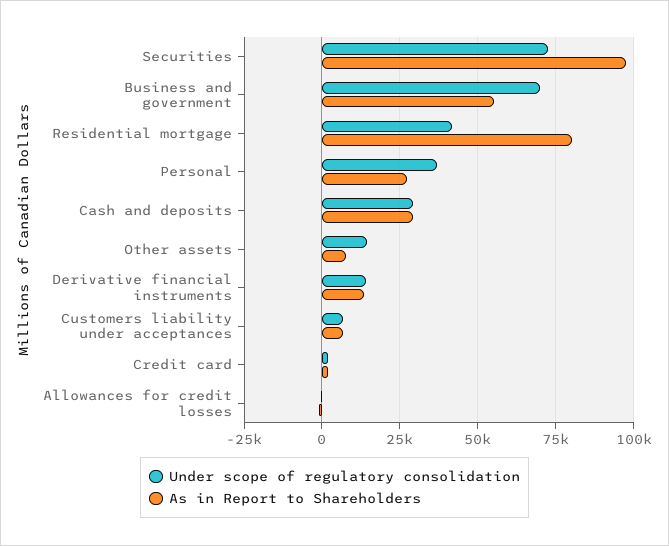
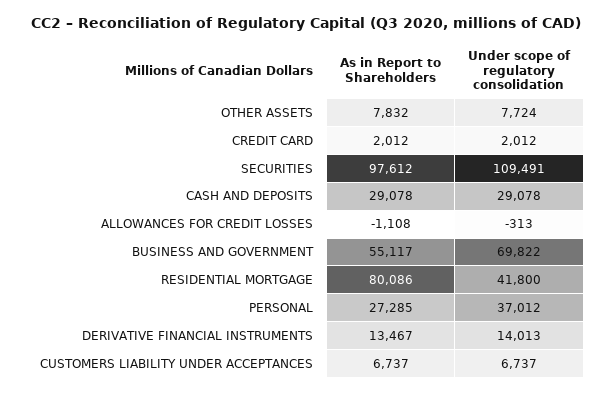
  {
    "Under scope of regulatory consolidation": {
-     "Securities": 72500,
+     "Securities": 109491,
      "Business and government": 69822,
      "Residential mortgage": 41800,
      "Personal": 37012,
      "Cash and deposits": 29078,
-     "Other assets": 15000,
+     "Other assets": 7724,
      "Derivative financial instruments": 14013,
      "Customers liability under acceptances": 6737,
      "Credit card": 2012,
      "Allowances for credit losses": -313
    },
    "As in Report to Shareholders": {
      "Securities": 97612,
      "Business and government": 55117,
      "Residential mortgage": 80086,
      "Personal": 27285,
      "Cash and deposits": 29078,
      "Other assets": 7832,
      "Derivative financial instruments": 13467,
      "Customers liability under acceptances": 6737,
      "Credit card": 2012,
      "Allowances for credit losses": -1108
    }
  }

